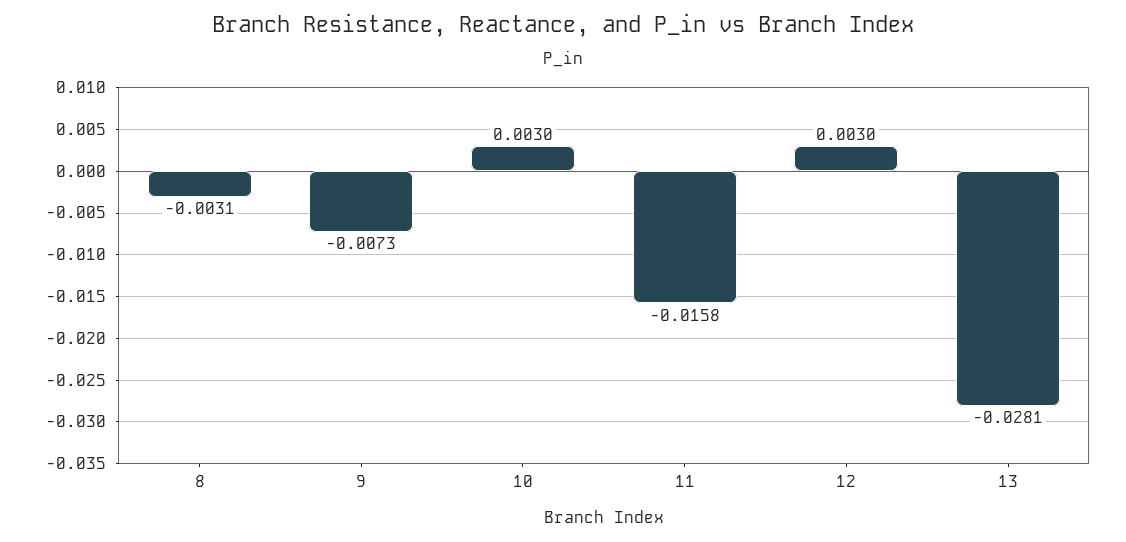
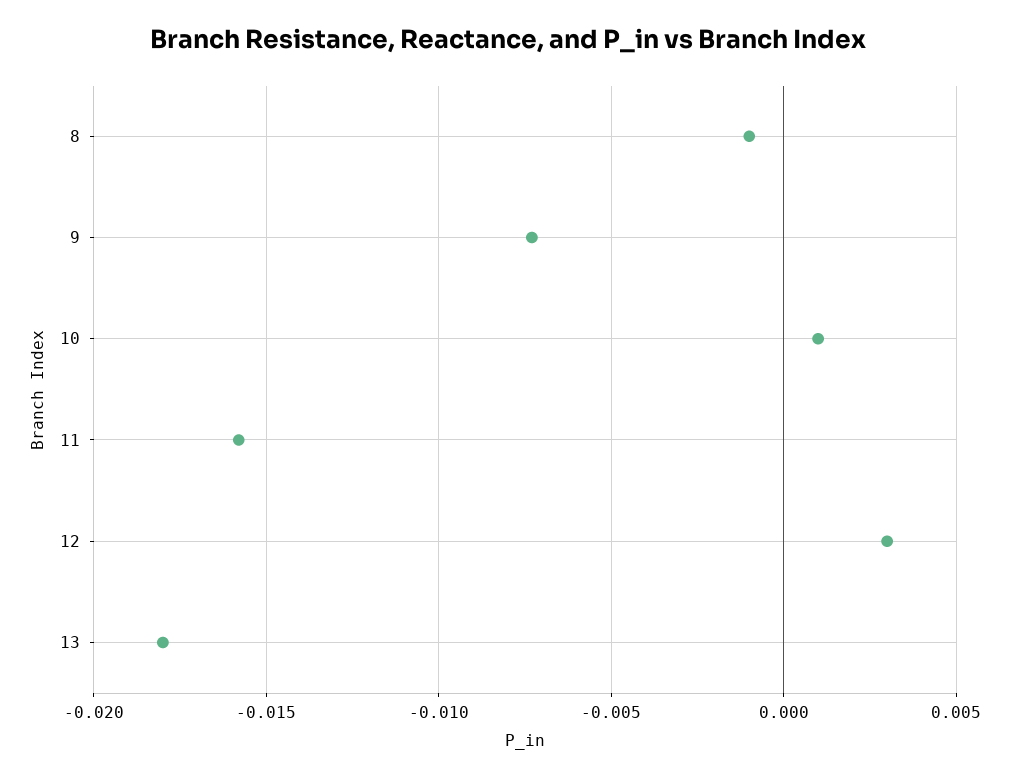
  {
-   "8": -0.0031,
+   "8": -0.001,
    "9": -0.0073,
-   "10": 0.003,
+   "10": 0.001,
    "11": -0.0158,
    "12": 0.003,
-   "13": -0.0281
+   "13": -0.018
  }

